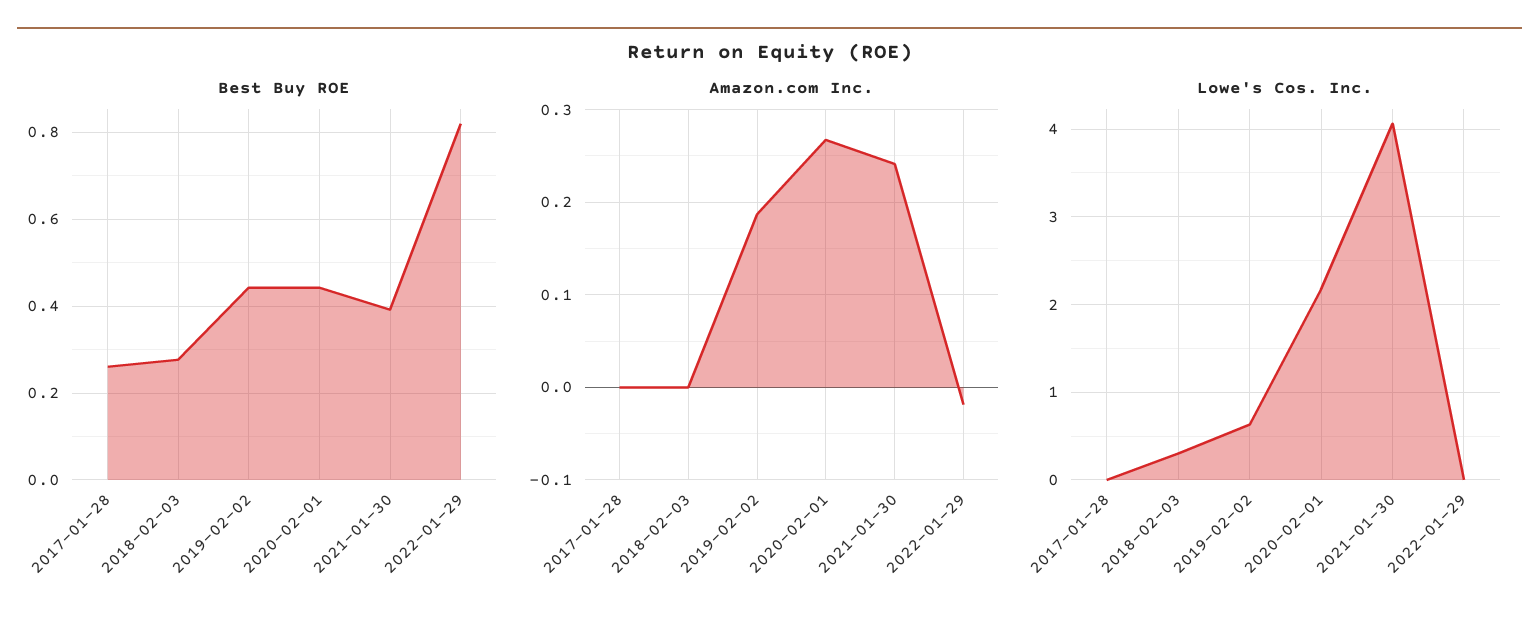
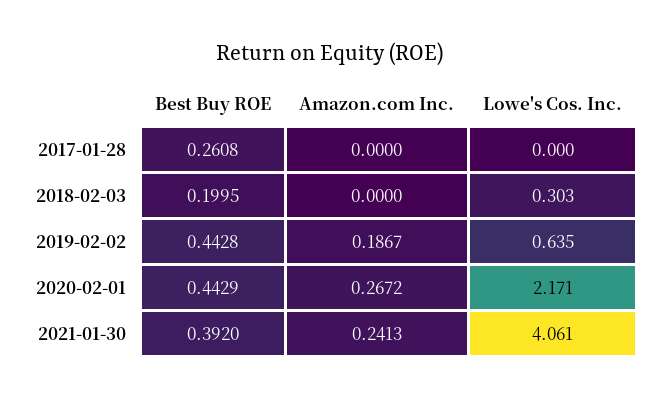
  {
    "Best Buy ROE": {
      "2017-01-28": 0.2608,
-     "2018-02-03": 0.28,
+     "2018-02-03": 0.1995,
      "2019-02-02": 0.4428,
      "2020-02-01": 0.4429,
-     "2021-01-30": 0.392,
+     "2021-01-30": 0.392
-     "2022-01-29": 0.82
    },
    "Amazon.com Inc.": {
      "2017-01-28": 0,
      "2018-02-03": 0,
      "2019-02-02": 0.1867,
      "2020-02-01": 0.2672,
-     "2021-01-30": 0.2413,
+     "2021-01-30": 0.2413
-     "2022-01-29": -0.02
    },
    "Lowe's Cos. Inc.": {
      "2017-01-28": 0,
      "2018-02-03": 0.303,
      "2019-02-02": 0.635,
      "2020-02-01": 2.171,
-     "2021-01-30": 4.061,
+     "2021-01-30": 4.061
-     "2022-01-29": 0
    }
  }

